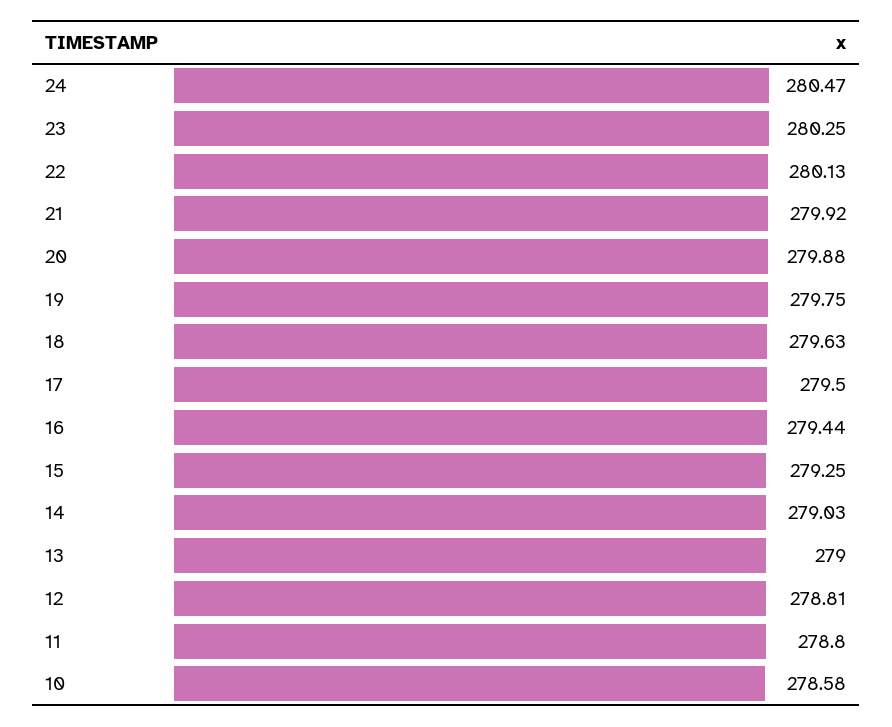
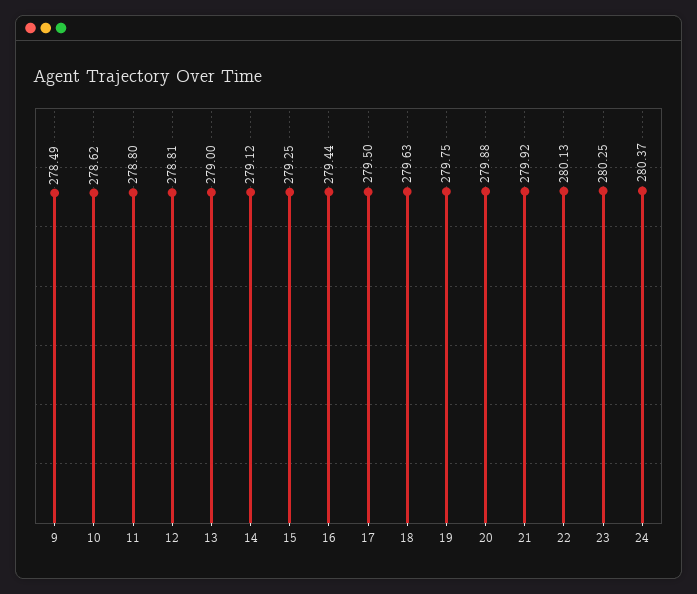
  {
-   "24": 280.47,
+   "24": 280.37,
    "23": 280.25,
    "22": 280.13,
    "21": 279.92,
    "20": 279.88,
    "19": 279.75,
    "18": 279.63,
    "17": 279.5,
    "16": 279.44,
    "15": 279.25,
-   "14": 279.03,
+   "14": 279.12,
    "13": 279,
    "12": 278.81,
    "11": 278.8,
-   "10": 278.58
+   "10": 278.62,
+   "9": 278.49
  }

